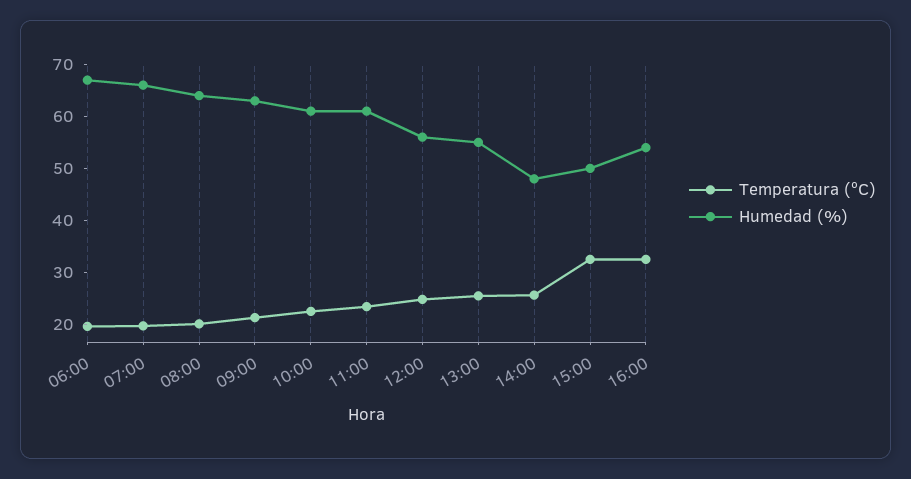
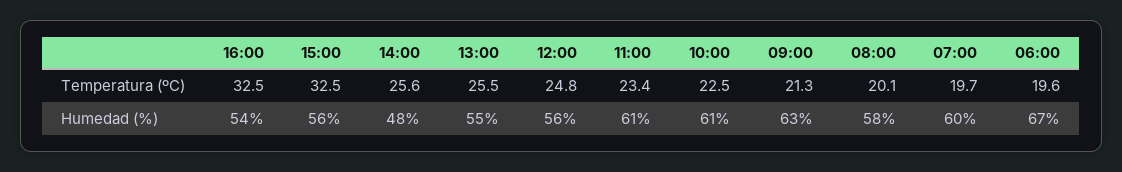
  {
    "Temperatura (ºC)": {
      "06:00": 19.6,
      "07:00": 19.7,
      "08:00": 20.1,
      "09:00": 21.3,
      "10:00": 22.5,
      "11:00": 23.4,
      "12:00": 24.8,
      "13:00": 25.5,
      "14:00": 25.6,
      "15:00": 32.5,
      "16:00": 32.5
    },
    "Humedad (%)": {
      "06:00": 67,
-     "07:00": 66,
+     "07:00": 60,
-     "08:00": 64,
+     "08:00": 58,
      "09:00": 63,
      "10:00": 61,
      "11:00": 61,
      "12:00": 56,
      "13:00": 55,
      "14:00": 48,
-     "15:00": 50,
+     "15:00": 56,
      "16:00": 54
    }
  }

